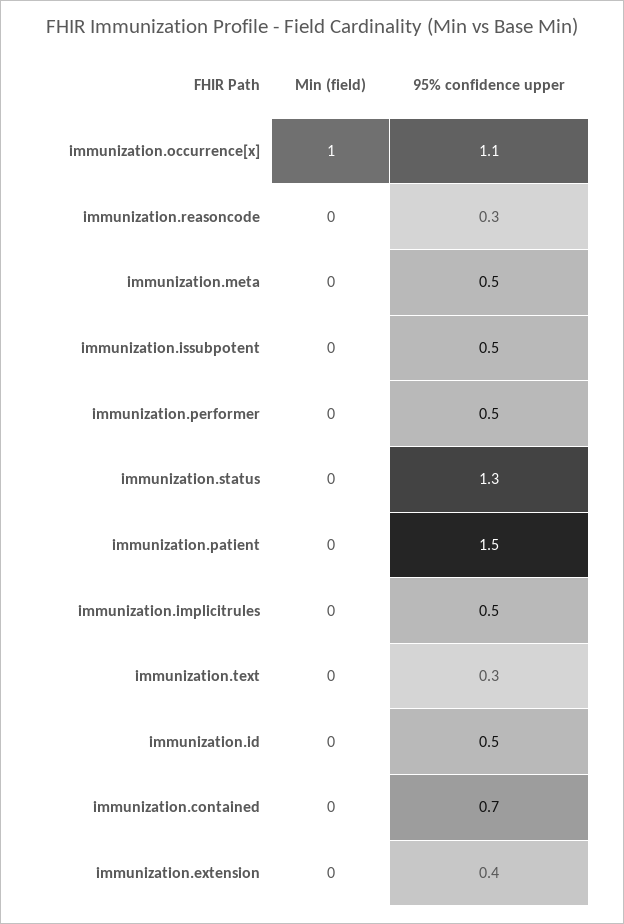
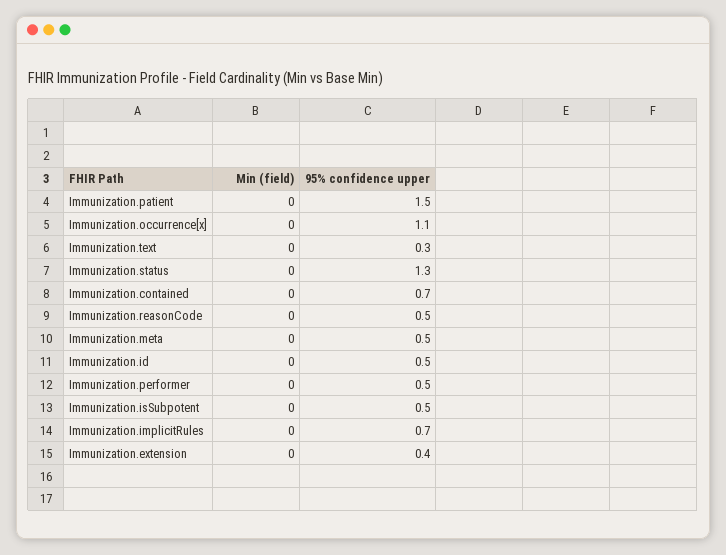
  {
    "Min (field)": {
-     "immunization.occurrence[x]": 1,
+     "immunization.occurrence[x]": 0,
      "immunization.reasoncode": 0,
      "immunization.meta": 0,
      "immunization.issubpotent": 0,
      "immunization.performer": 0,
      "immunization.status": 0,
      "immunization.patient": 0,
      "immunization.implicitrules": 0,
      "immunization.text": 0,
      "immunization.id": 0,
      "immunization.contained": 0,
      "immunization.extension": 0
    },
    "95% confidence upper": {
      "immunization.occurrence[x]": 1.1,
-     "immunization.reasoncode": 0.3,
+     "immunization.reasoncode": 0.5,
      "immunization.meta": 0.5,
      "immunization.issubpotent": 0.5,
      "immunization.performer": 0.5,
      "immunization.status": 1.3,
      "immunization.patient": 1.5,
-     "immunization.implicitrules": 0.5,
+     "immunization.implicitrules": 0.7,
      "immunization.text": 0.3,
      "immunization.id": 0.5,
      "immunization.contained": 0.7,
      "immunization.extension": 0.4
    }
  }

